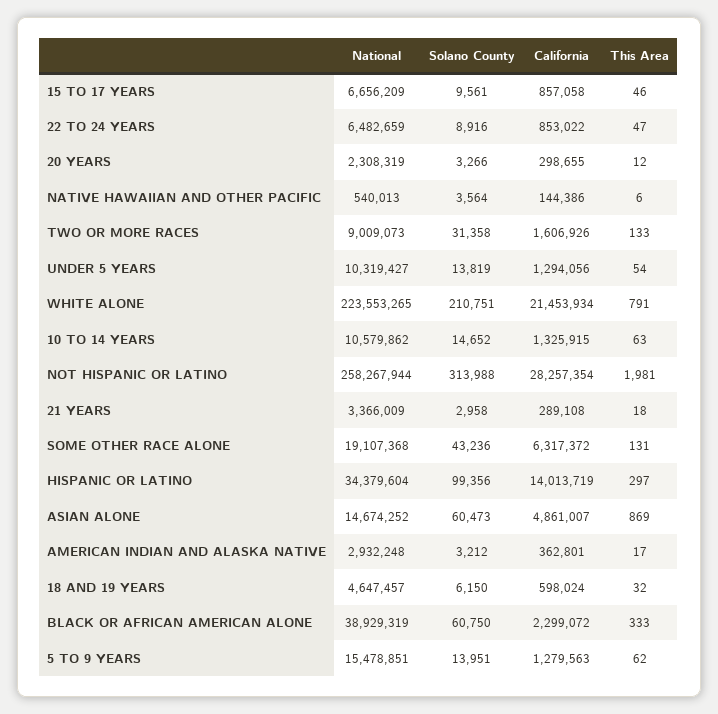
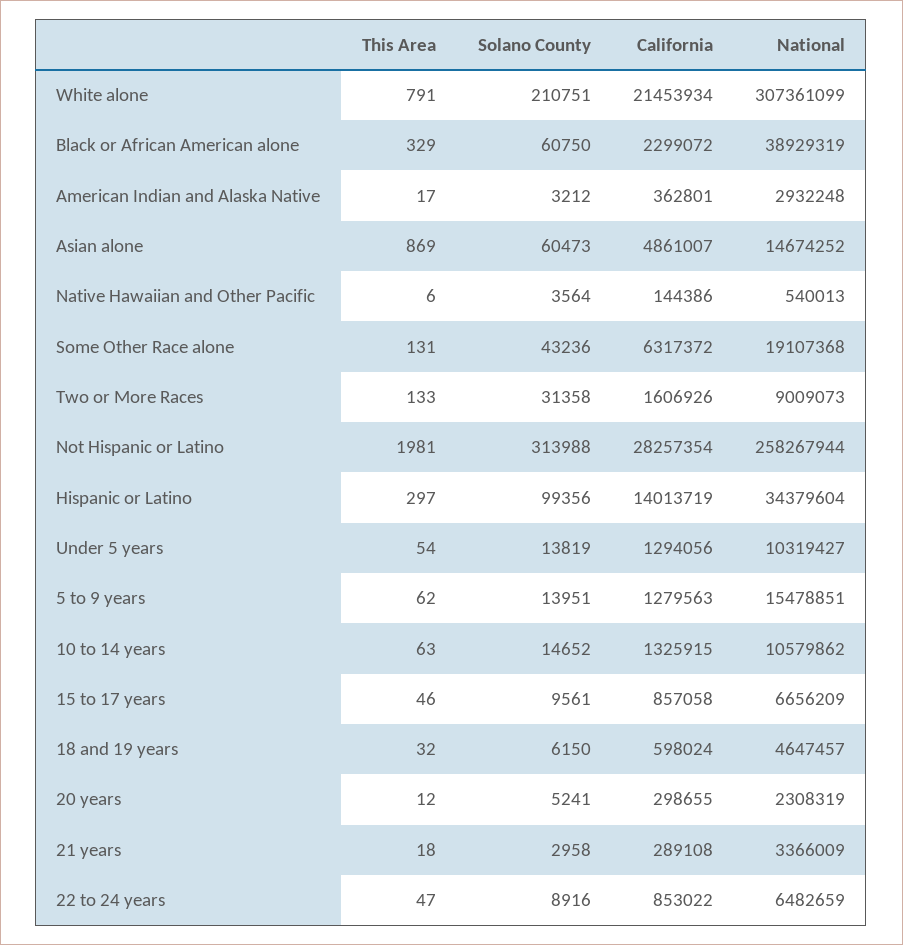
  {
    "National": {
      "15 TO 17 YEARS": 6656209,
      "22 TO 24 YEARS": 6482659,
      "20 YEARS": 2308319,
      "NATIVE HAWAIIAN AND OTHER PACIFIC": 540013,
      "TWO OR MORE RACES": 9009073,
      "UNDER 5 YEARS": 10319427,
-     "WHITE ALONE": 223553265,
+     "WHITE ALONE": 307361099,
      "10 TO 14 YEARS": 10579862,
      "NOT HISPANIC OR LATINO": 258267944,
      "21 YEARS": 3366009,
      "SOME OTHER RACE ALONE": 19107368,
      "HISPANIC OR LATINO": 34379604,
      "ASIAN ALONE": 14674252,
      "AMERICAN INDIAN AND ALASKA NATIVE": 2932248,
      "18 AND 19 YEARS": 4647457,
      "BLACK OR AFRICAN AMERICAN ALONE": 38929319,
      "5 TO 9 YEARS": 15478851
    },
    "Solano County": {
      "15 TO 17 YEARS": 9561,
      "22 TO 24 YEARS": 8916,
-     "20 YEARS": 3266,
+     "20 YEARS": 5241,
      "NATIVE HAWAIIAN AND OTHER PACIFIC": 3564,
      "TWO OR MORE RACES": 31358,
      "UNDER 5 YEARS": 13819,
      "WHITE ALONE": 210751,
      "10 TO 14 YEARS": 14652,
      "NOT HISPANIC OR LATINO": 313988,
      "21 YEARS": 2958,
      "SOME OTHER RACE ALONE": 43236,
      "HISPANIC OR LATINO": 99356,
      "ASIAN ALONE": 60473,
      "AMERICAN INDIAN AND ALASKA NATIVE": 3212,
      "18 AND 19 YEARS": 6150,
      "BLACK OR AFRICAN AMERICAN ALONE": 60750,
      "5 TO 9 YEARS": 13951
    },
    "California": {
      "15 TO 17 YEARS": 857058,
      "22 TO 24 YEARS": 853022,
      "20 YEARS": 298655,
      "NATIVE HAWAIIAN AND OTHER PACIFIC": 144386,
      "TWO OR MORE RACES": 1606926,
      "UNDER 5 YEARS": 1294056,
      "WHITE ALONE": 21453934,
      "10 TO 14 YEARS": 1325915,
      "NOT HISPANIC OR LATINO": 28257354,
      "21 YEARS": 289108,
      "SOME OTHER RACE ALONE": 6317372,
      "HISPANIC OR LATINO": 14013719,
      "ASIAN ALONE": 4861007,
      "AMERICAN INDIAN AND ALASKA NATIVE": 362801,
      "18 AND 19 YEARS": 598024,
      "BLACK OR AFRICAN AMERICAN ALONE": 2299072,
      "5 TO 9 YEARS": 1279563
    },
    "This Area": {
      "15 TO 17 YEARS": 46,
      "22 TO 24 YEARS": 47,
      "20 YEARS": 12,
      "NATIVE HAWAIIAN AND OTHER PACIFIC": 6,
      "TWO OR MORE RACES": 133,
      "UNDER 5 YEARS": 54,
      "WHITE ALONE": 791,
      "10 TO 14 YEARS": 63,
      "NOT HISPANIC OR LATINO": 1981,
      "21 YEARS": 18,
      "SOME OTHER RACE ALONE": 131,
      "HISPANIC OR LATINO": 297,
      "ASIAN ALONE": 869,
      "AMERICAN INDIAN AND ALASKA NATIVE": 17,
      "18 AND 19 YEARS": 32,
-     "BLACK OR AFRICAN AMERICAN ALONE": 333,
+     "BLACK OR AFRICAN AMERICAN ALONE": 329,
      "5 TO 9 YEARS": 62
    }
  }

